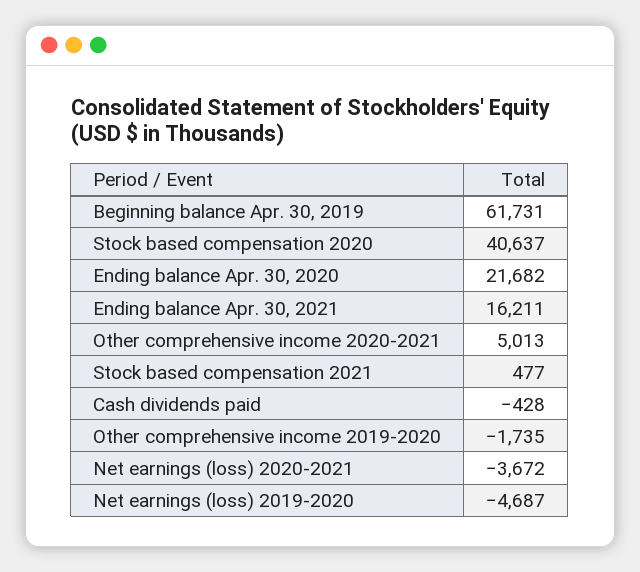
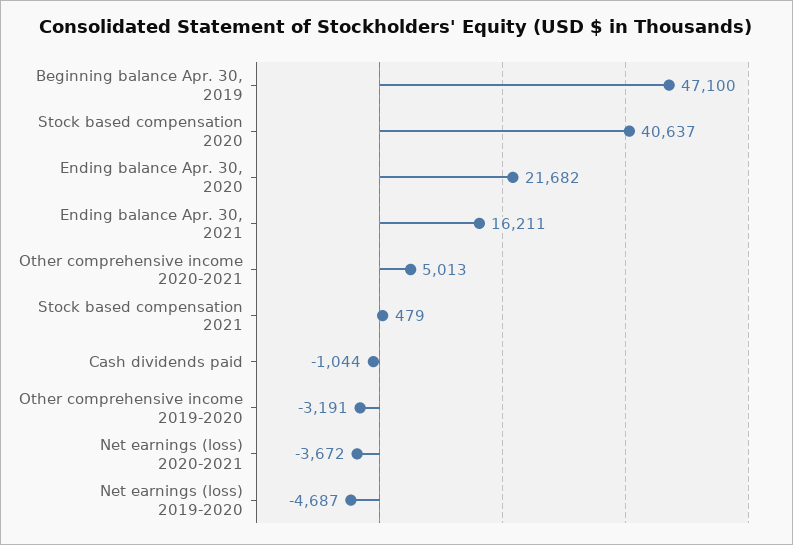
  {
-   "Beginning balance Apr. 30, 2019": 61731,
+   "Beginning balance Apr. 30, 2019": 47100,
    "Stock based compensation 2020": 40637,
    "Ending balance Apr. 30, 2020": 21682,
    "Ending balance Apr. 30, 2021": 16211,
    "Other comprehensive income 2020-2021": 5013,
-   "Stock based compensation 2021": 477,
+   "Stock based compensation 2021": 479,
-   "Cash dividends paid": -428,
+   "Cash dividends paid": -1044,
-   "Other comprehensive income 2019-2020": -1735,
+   "Other comprehensive income 2019-2020": -3191,
    "Net earnings (loss) 2020-2021": -3672,
    "Net earnings (loss) 2019-2020": -4687
  }

